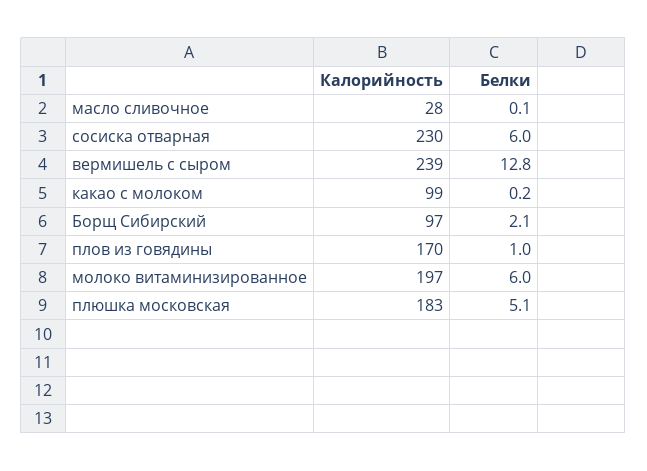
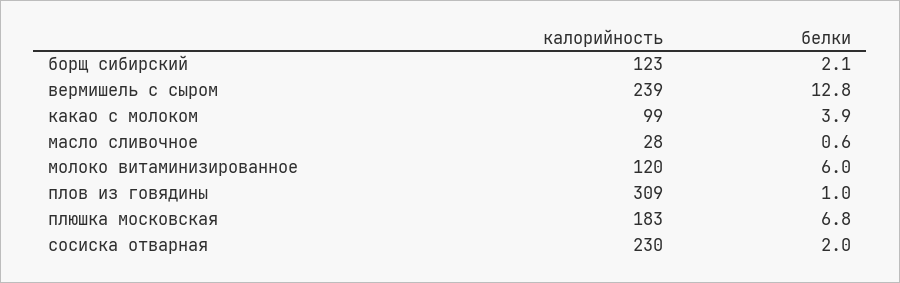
  {
    "Калорийность": {
      "масло сливочное": 28,
      "сосиска отварная": 230,
      "вермишель с сыром": 239,
      "какао с молоком": 99,
-     "Борщ Сибирский": 97,
+     "Борщ Сибирский": 123,
-     "плов из говядины": 170,
+     "плов из говядины": 309,
-     "молоко витаминизированное": 197,
+     "молоко витаминизированное": 120,
      "плюшка московская": 183
    },
    "Белки": {
-     "масло сливочное": 0.1,
+     "масло сливочное": 0.6,
-     "сосиска отварная": 6,
+     "сосиска отварная": 2,
      "вермишель с сыром": 12.8,
-     "какао с молоком": 0.2,
+     "какао с молоком": 3.9,
      "Борщ Сибирский": 2.1,
      "плов из говядины": 1,
      "молоко витаминизированное": 6,
-     "плюшка московская": 5.1
+     "плюшка московская": 6.8
    }
  }

